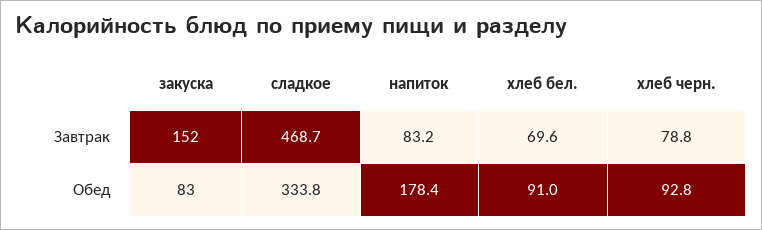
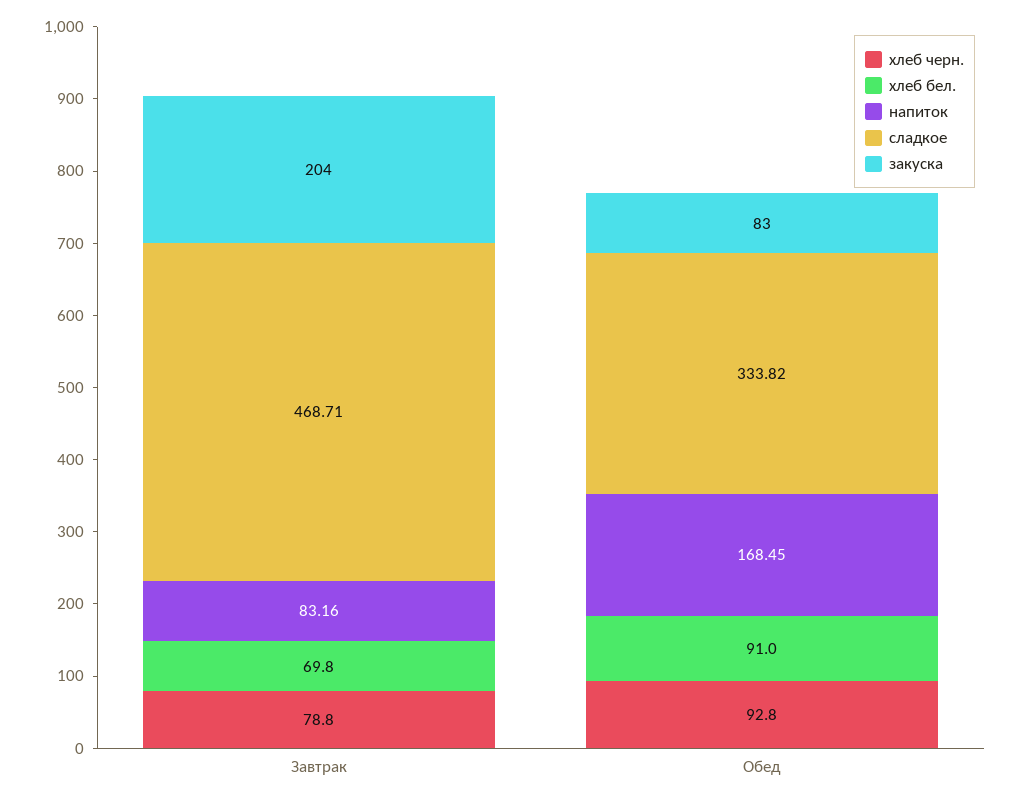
  {
    "закуска": {
-     "Завтрак": 152,
+     "Завтрак": 204,
      "Обед": 83
    },
    "сладкое": {
      "Завтрак": 468.71,
      "Обед": 333.82
    },
    "напиток": {
      "Завтрак": 83.16,
-     "Обед": 178.4
+     "Обед": 168.45
    },
    "хлеб бел.": {
-     "Завтрак": 69.6,
+     "Завтрак": 69.8,
      "Обед": 91
    },
    "хлеб черн.": {
      "Завтрак": 78.8,
      "Обед": 92.8
    }
  }

